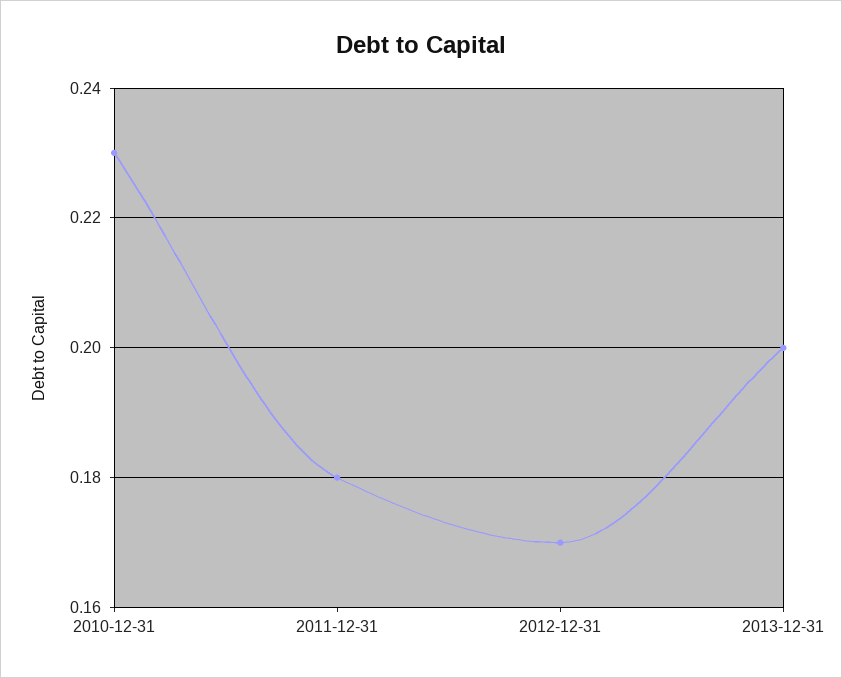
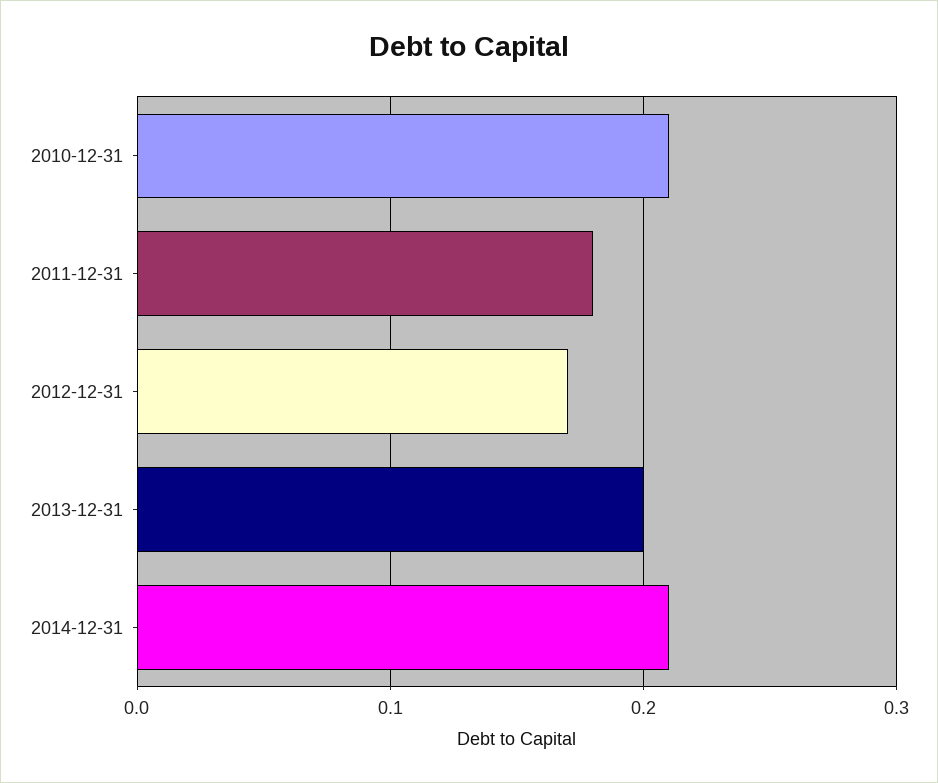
  {
-   "2010-12-31": 0.23,
+   "2010-12-31": 0.21,
    "2011-12-31": 0.18,
    "2012-12-31": 0.17,
-   "2013-12-31": 0.2
+   "2013-12-31": 0.2,
+   "2014-12-31": 0.21
  }

